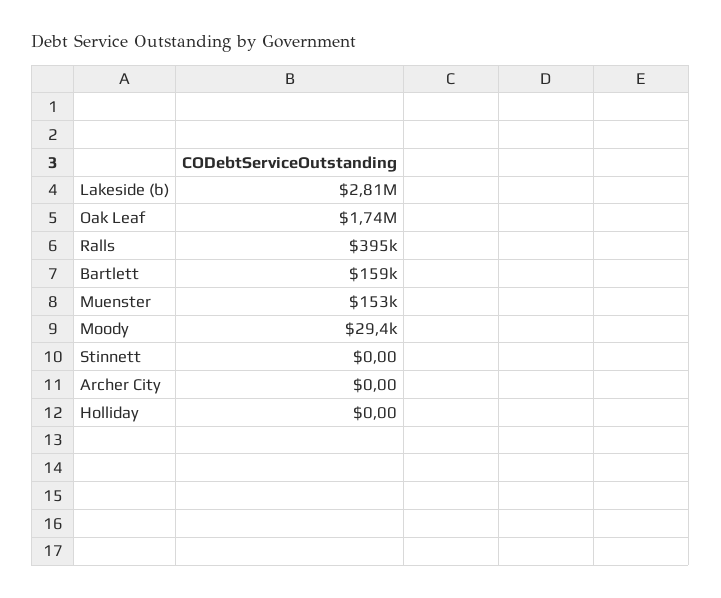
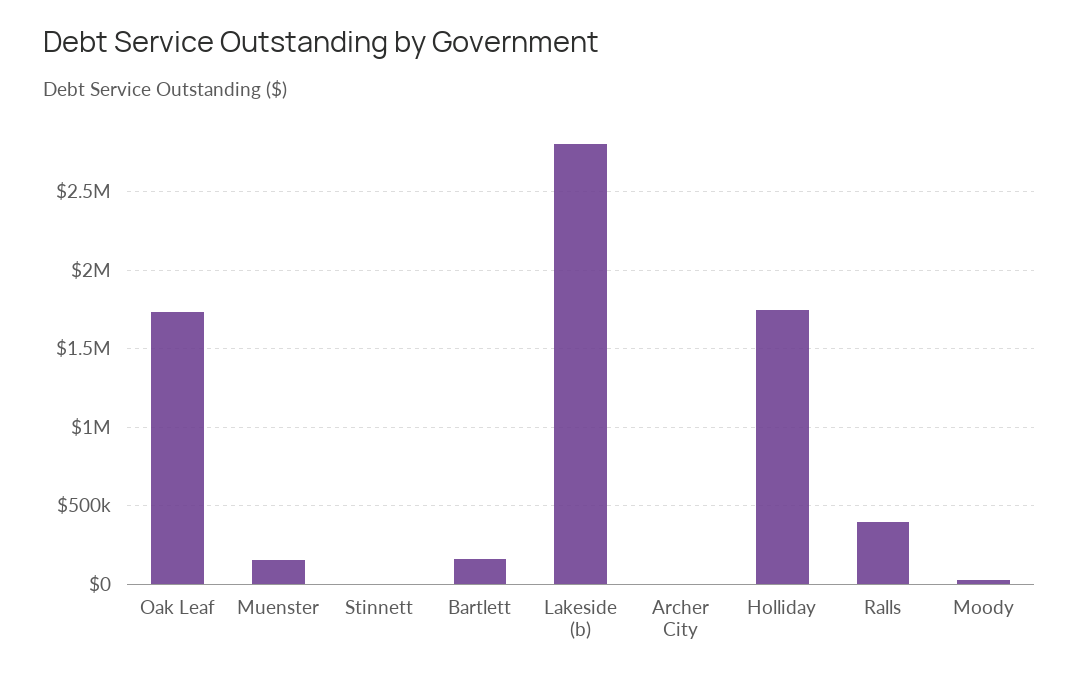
  {
    "Lakeside (b)": 2810000,
    "Oak Leaf": 1740000,
    "Ralls": 395000,
    "Bartlett": 159000,
    "Muenster": 153000,
    "Moody": 29400,
    "Stinnett": 0,
    "Archer City": 0,
-   "Holliday": 0
+   "Holliday": 1750000
  }

